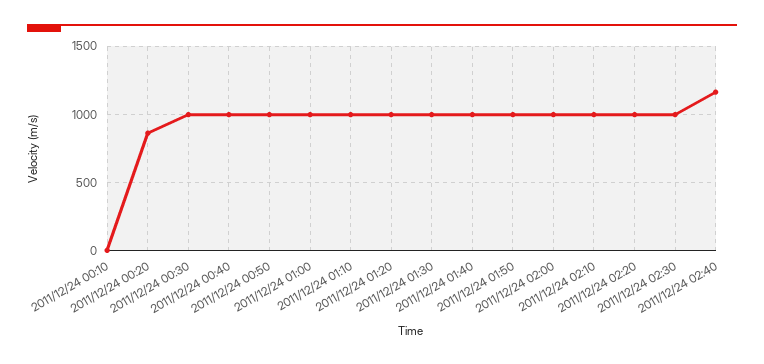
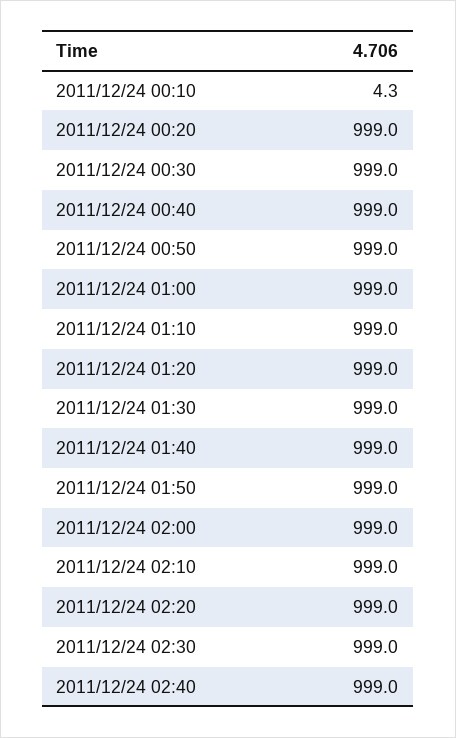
  {
    "2011/12/24 00:10": 4.3,
-   "2011/12/24 00:20": 850,
+   "2011/12/24 00:20": 999,
    "2011/12/24 00:30": 999,
    "2011/12/24 00:40": 999,
    "2011/12/24 00:50": 999,
    "2011/12/24 01:00": 999,
    "2011/12/24 01:10": 999,
    "2011/12/24 01:20": 999,
    "2011/12/24 01:30": 999,
    "2011/12/24 01:40": 999,
    "2011/12/24 01:50": 999,
    "2011/12/24 02:00": 999,
    "2011/12/24 02:10": 999,
    "2011/12/24 02:20": 999,
    "2011/12/24 02:30": 999,
-   "2011/12/24 02:40": 1150
+   "2011/12/24 02:40": 999
  }

